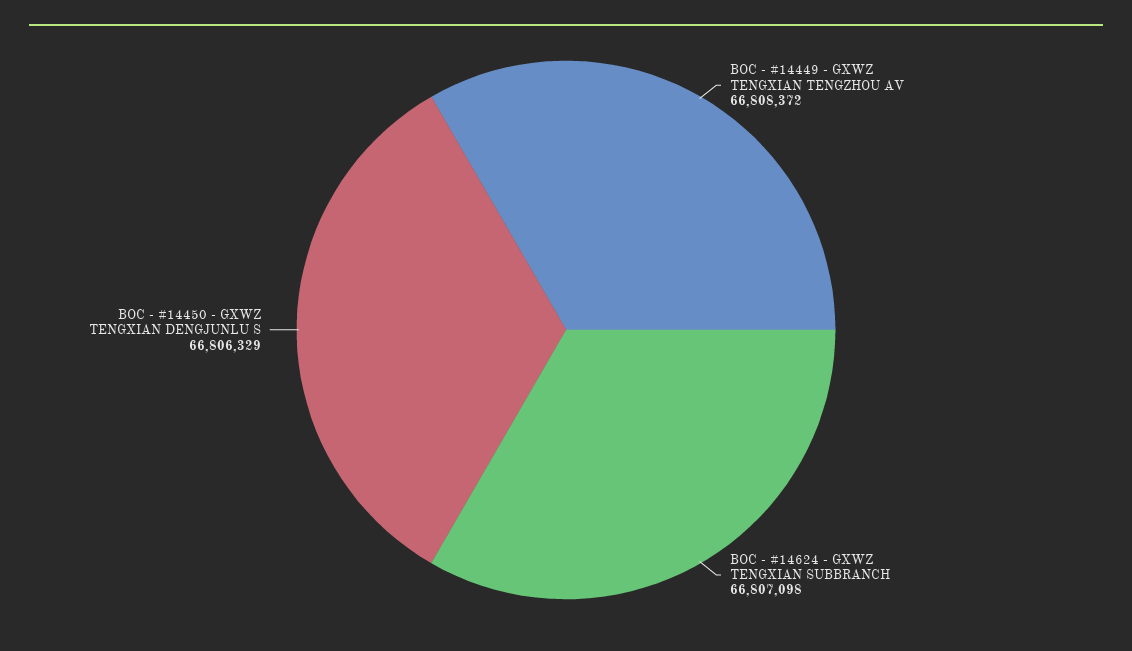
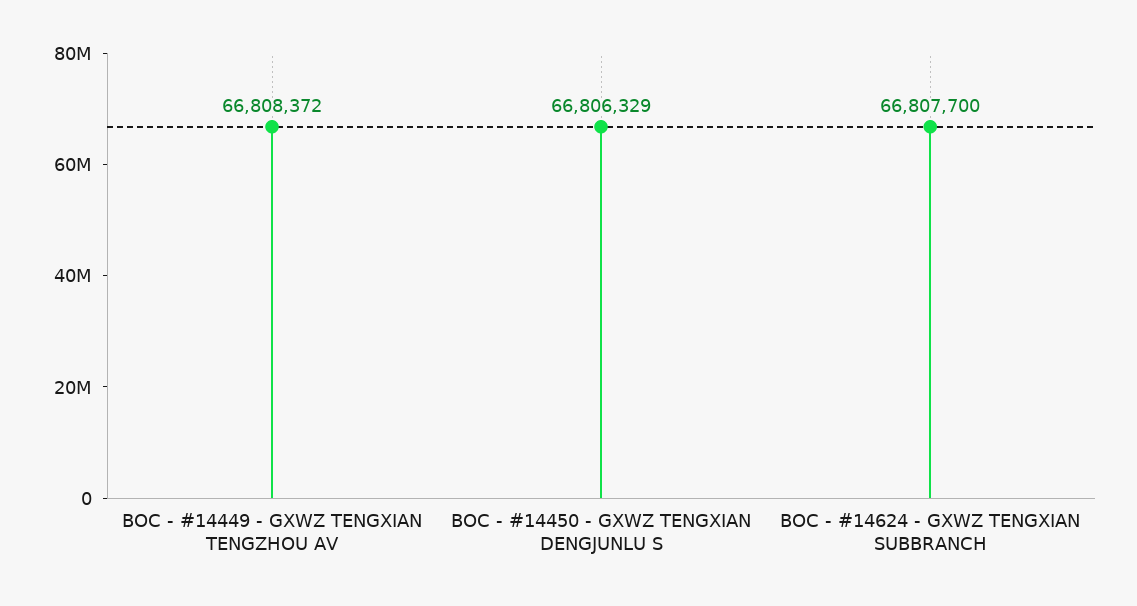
  {
    "BOC - #14449 - GXWZ TENGXIAN TENGZHOU AV": 66808372,
-   "BOC - #14624 - GXWZ TENGXIAN SUBBRANCH": 66807098,
+   "BOC - #14624 - GXWZ TENGXIAN SUBBRANCH": 66807700,
    "BOC - #14450 - GXWZ TENGXIAN DENGJUNLU S": 66806329
  }

